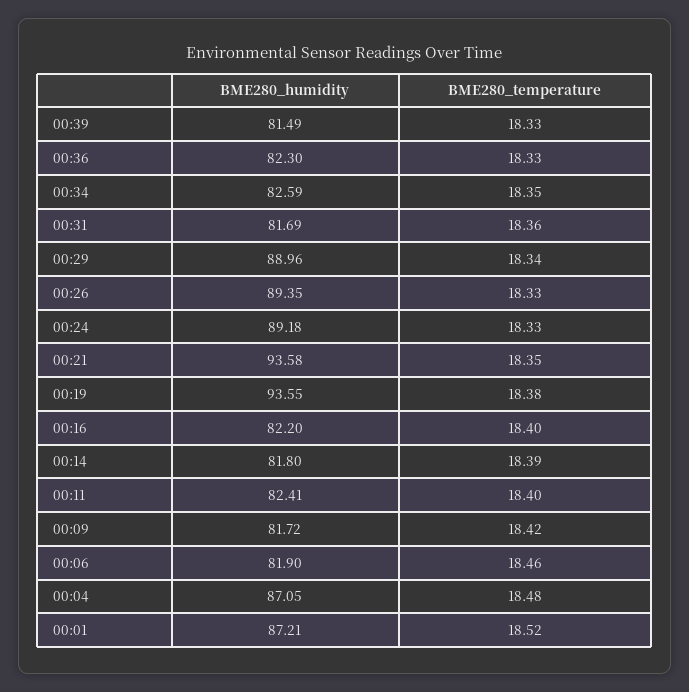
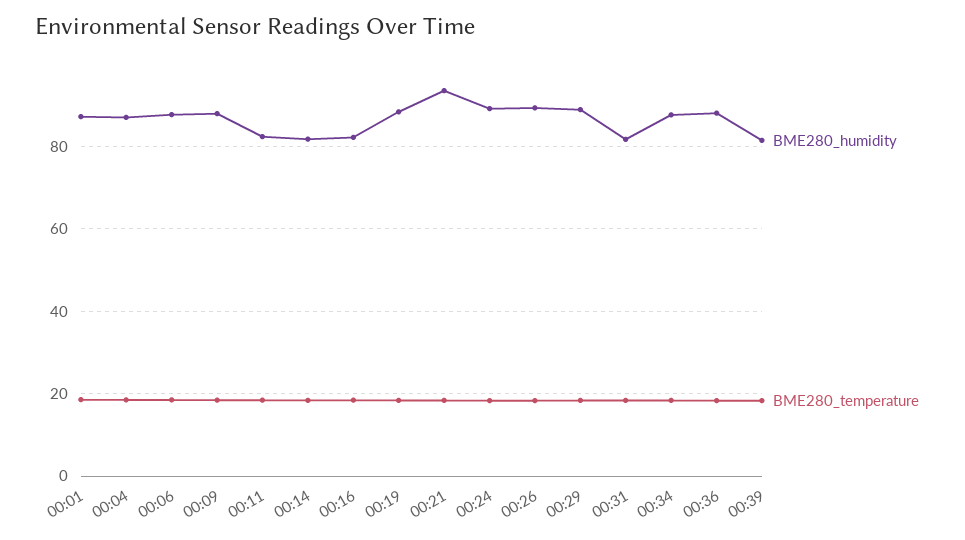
  {
    "BME280_humidity": {
      "00:39": 81.49,
-     "00:36": 82.3,
+     "00:36": 88,
-     "00:34": 82.59,
+     "00:34": 88,
      "00:31": 81.69,
      "00:29": 88.96,
      "00:26": 89.35,
      "00:24": 89.18,
      "00:21": 93.58,
-     "00:19": 93.55,
+     "00:19": 88,
      "00:16": 82.2,
      "00:14": 81.8,
      "00:11": 82.41,
-     "00:09": 81.72,
+     "00:09": 88,
-     "00:06": 81.9,
+     "00:06": 88,
      "00:04": 87.05,
      "00:01": 87.21
    },
    "BME280_temperature": {
      "00:39": 18.33,
      "00:36": 18.33,
      "00:34": 18.35,
      "00:31": 18.36,
      "00:29": 18.34,
      "00:26": 18.33,
      "00:24": 18.33,
      "00:21": 18.35,
      "00:19": 18.38,
      "00:16": 18.4,
      "00:14": 18.39,
      "00:11": 18.4,
      "00:09": 18.42,
      "00:06": 18.46,
      "00:04": 18.48,
      "00:01": 18.52
    }
  }

